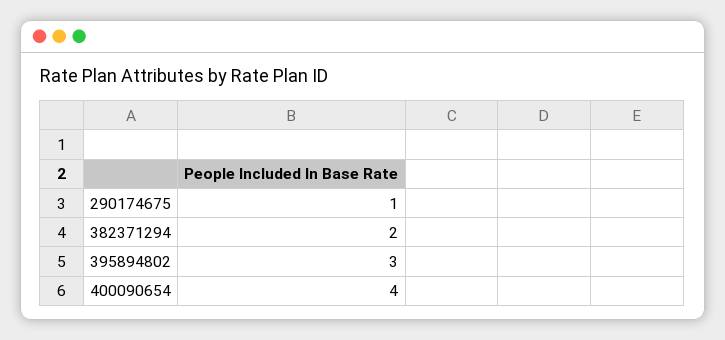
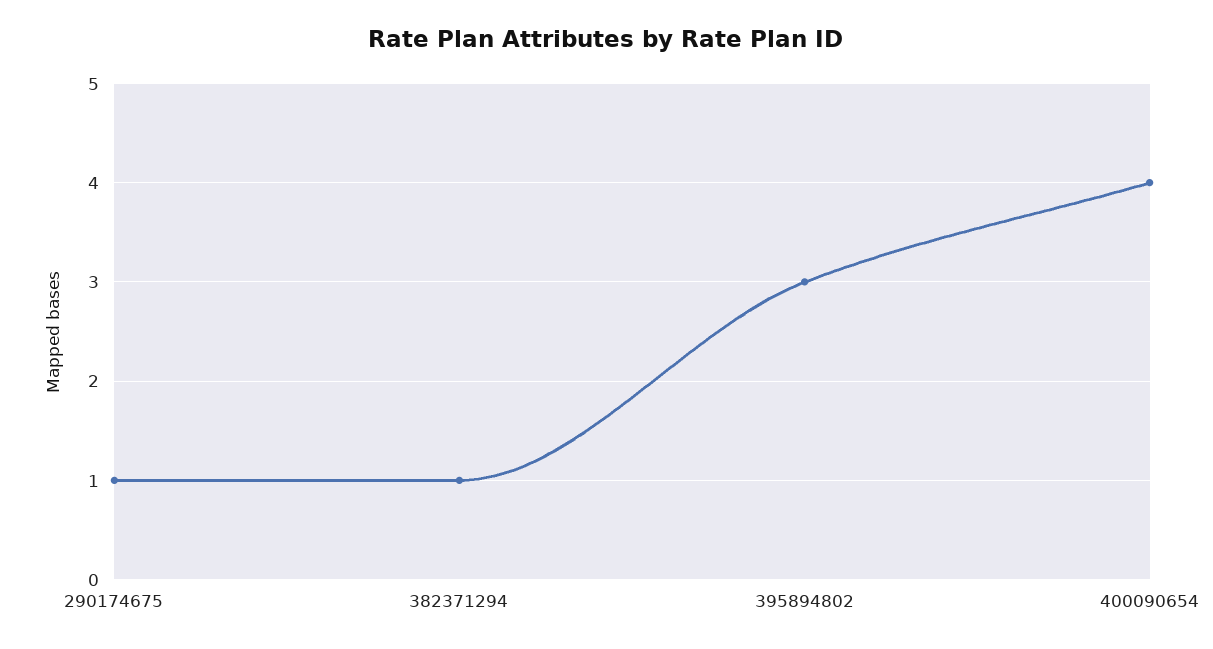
  {
    "290174675": 1,
-   "382371294": 2,
+   "382371294": 1,
    "395894802": 3,
    "400090654": 4
  }

